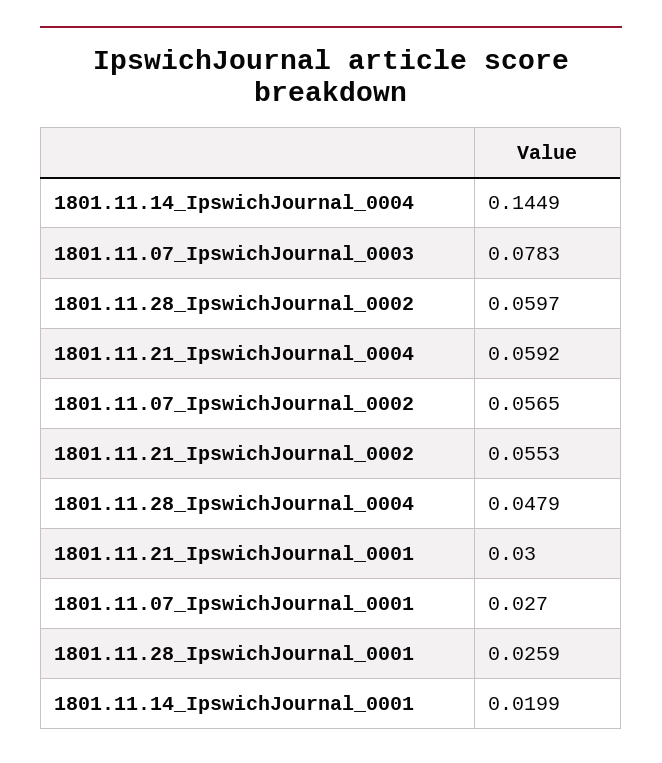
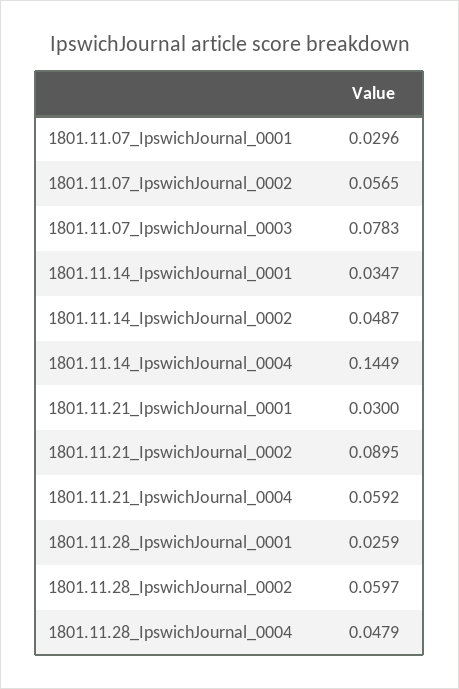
  {
    "1801.11.14_IpswichJournal_0004": 0.1449,
    "1801.11.07_IpswichJournal_0003": 0.0783,
    "1801.11.28_IpswichJournal_0002": 0.0597,
    "1801.11.21_IpswichJournal_0004": 0.0592,
    "1801.11.07_IpswichJournal_0002": 0.0565,
-   "1801.11.21_IpswichJournal_0002": 0.0553,
+   "1801.11.21_IpswichJournal_0002": 0.0895,
    "1801.11.28_IpswichJournal_0004": 0.0479,
    "1801.11.21_IpswichJournal_0001": 0.03,
-   "1801.11.07_IpswichJournal_0001": 0.027,
+   "1801.11.07_IpswichJournal_0001": 0.0296,
    "1801.11.28_IpswichJournal_0001": 0.0259,
-   "1801.11.14_IpswichJournal_0001": 0.0199
+   "1801.11.14_IpswichJournal_0001": 0.0347,
+   "1801.11.14_IpswichJournal_0002": 0.0487
  }

